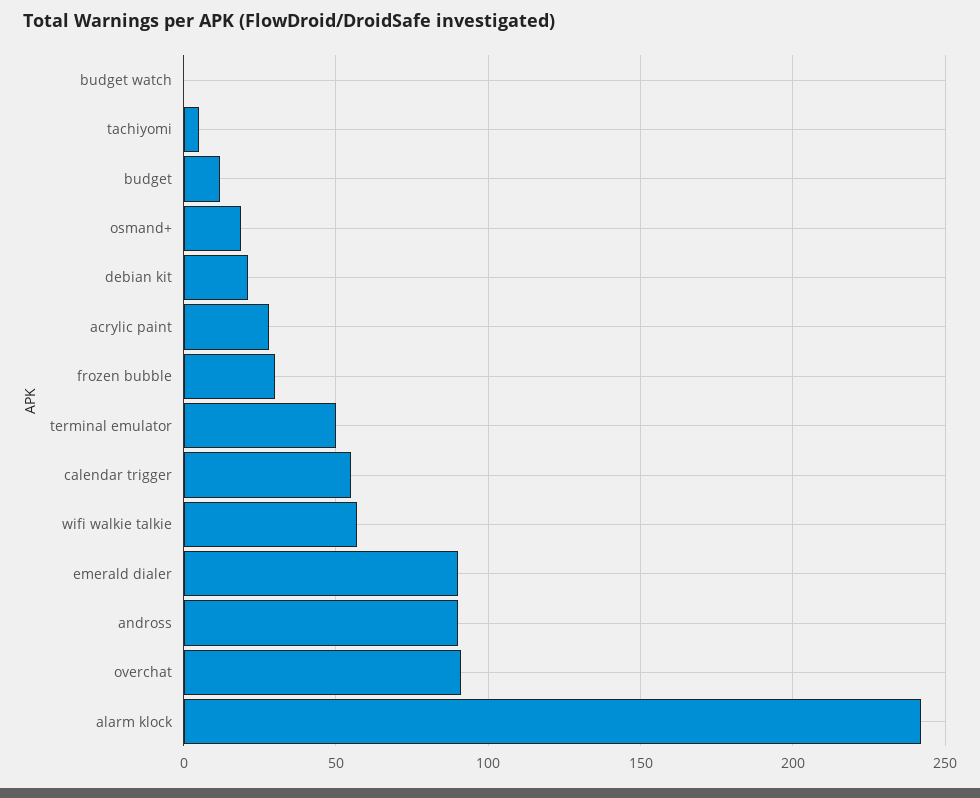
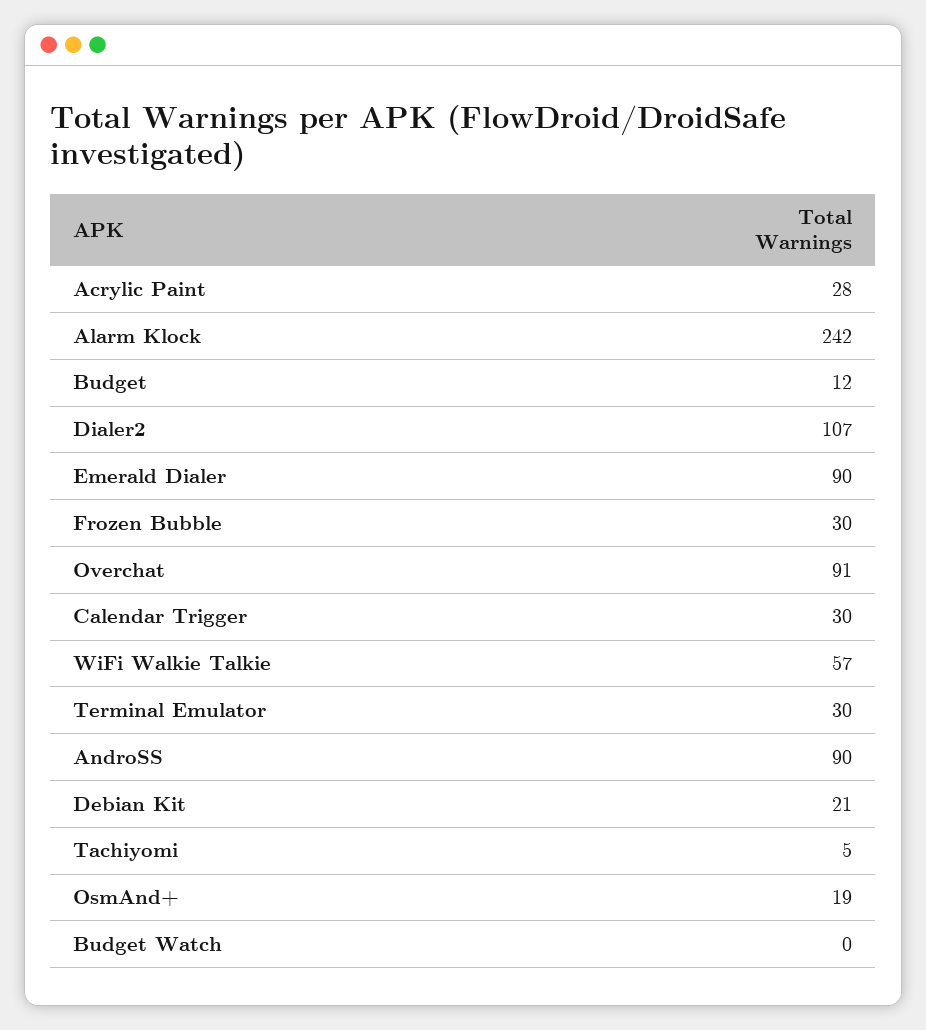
  {
    "budget watch": 0,
    "tachiyomi": 5,
    "budget": 12,
    "osmand+": 19,
    "debian kit": 21,
    "acrylic paint": 28,
    "frozen bubble": 30,
-   "terminal emulator": 50,
+   "terminal emulator": 30,
-   "calendar trigger": 55,
+   "calendar trigger": 30,
    "wifi walkie talkie": 57,
    "emerald dialer": 90,
    "andross": 90,
    "overchat": 91,
-   "alarm klock": 242
+   "alarm klock": 242,
+   "Dialer2": 107
  }

